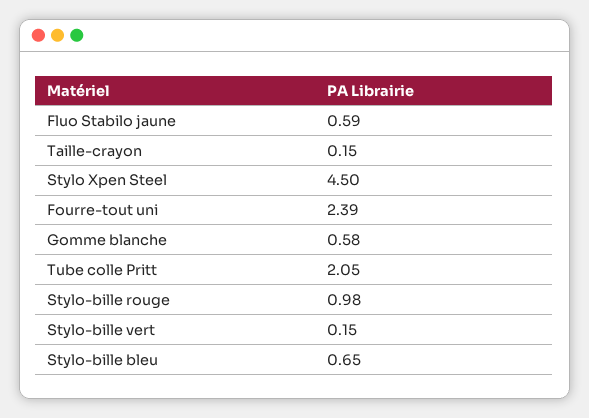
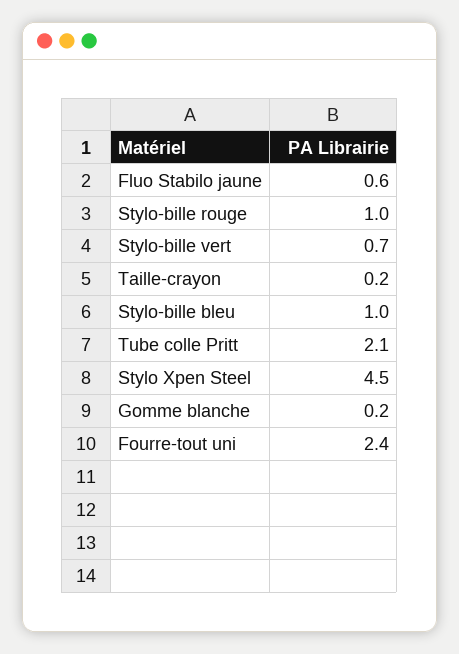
  {
    "Fluo Stabilo jaune": 0.59,
    "Taille-crayon": 0.15,
    "Stylo Xpen Steel": 4.5,
    "Fourre-tout uni": 2.39,
-   "Gomme blanche": 0.58,
+   "Gomme blanche": 0.2,
    "Tube colle Pritt": 2.05,
    "Stylo-bille rouge": 0.98,
-   "Stylo-bille vert": 0.15,
+   "Stylo-bille vert": 0.7,
-   "Stylo-bille bleu": 0.65
+   "Stylo-bille bleu": 1
  }

